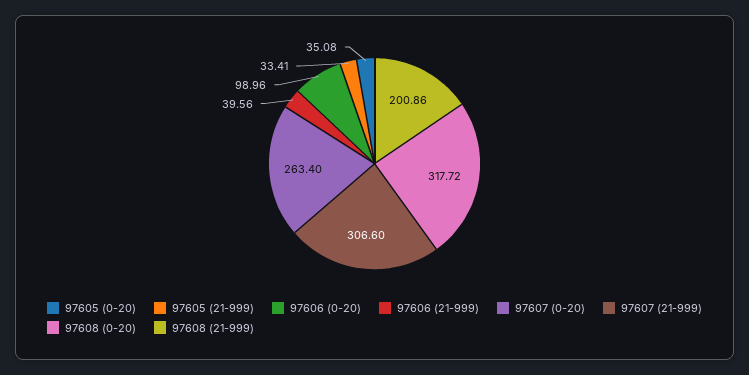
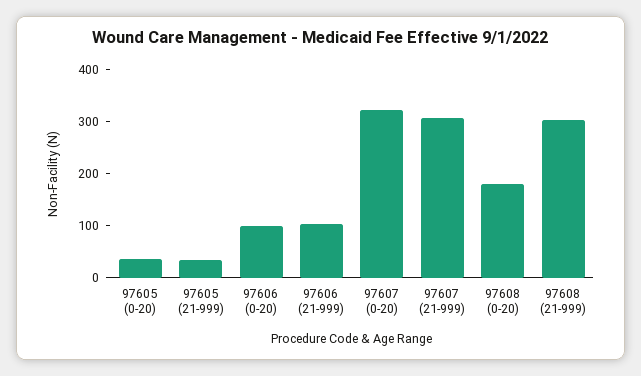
  {
    "97605 (0-20)": 35.08,
    "97605 (21-999)": 33.41,
    "97606 (0-20)": 98.96,
-   "97606 (21-999)": 39.56,
+   "97606 (21-999)": 100,
-   "97607 (0-20)": 263.4,
+   "97607 (0-20)": 320,
    "97607 (21-999)": 306.6,
-   "97608 (0-20)": 317.72,
+   "97608 (0-20)": 180,
-   "97608 (21-999)": 200.86
+   "97608 (21-999)": 300
  }

